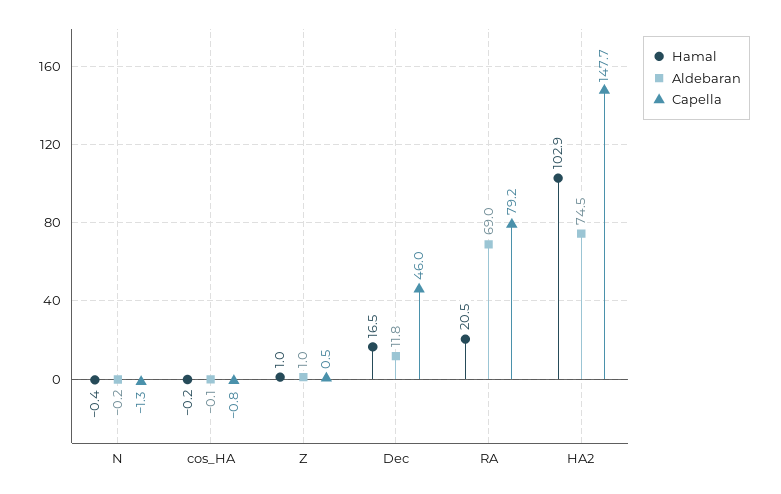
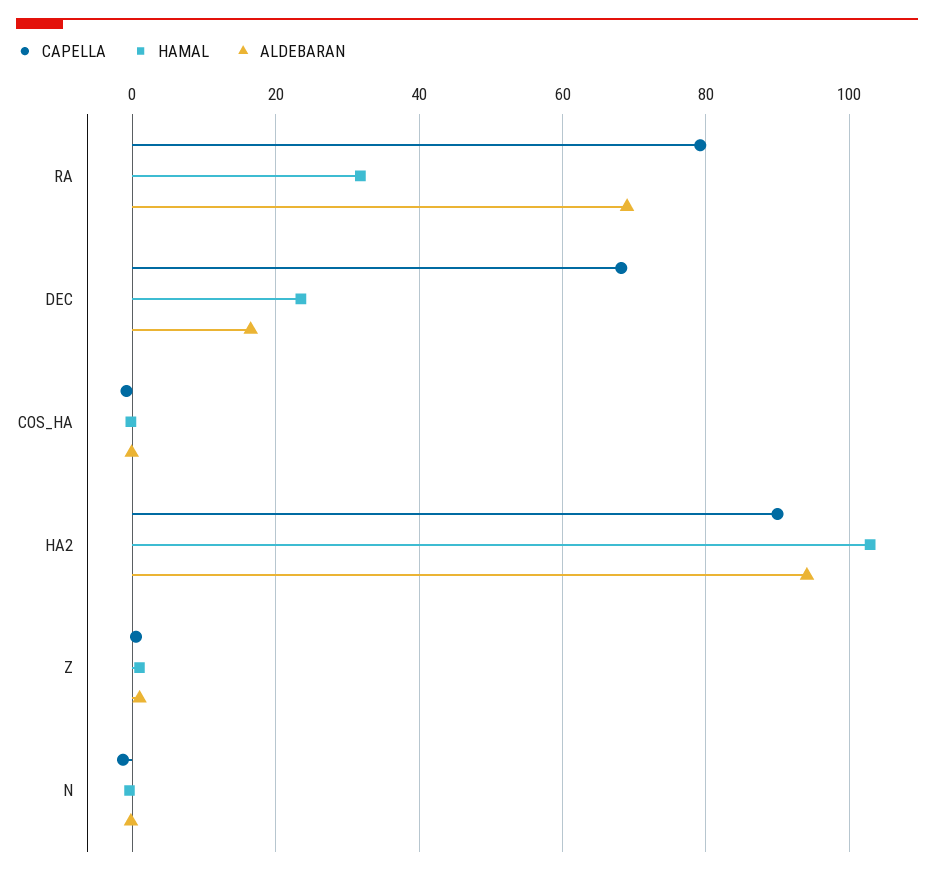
  {
    "Hamal": {
      "N": -0.4,
      "cos_HA": -0.2,
      "Z": 1,
-     "Dec": 16.5,
+     "Dec": 24,
-     "RA": 20.5,
+     "RA": 32,
      "HA2": 102.9
    },
    "Aldebaran": {
      "N": -0.2,
      "cos_HA": -0.1,
      "Z": 1,
-     "Dec": 11.8,
+     "Dec": 16,
      "RA": 69,
-     "HA2": 74.5
+     "HA2": 94
    },
    "Capella": {
      "N": -1.3,
      "cos_HA": -0.8,
      "Z": 0.5,
-     "Dec": 46,
+     "Dec": 68,
      "RA": 79.2,
-     "HA2": 147.7
+     "HA2": 90
    }
  }

